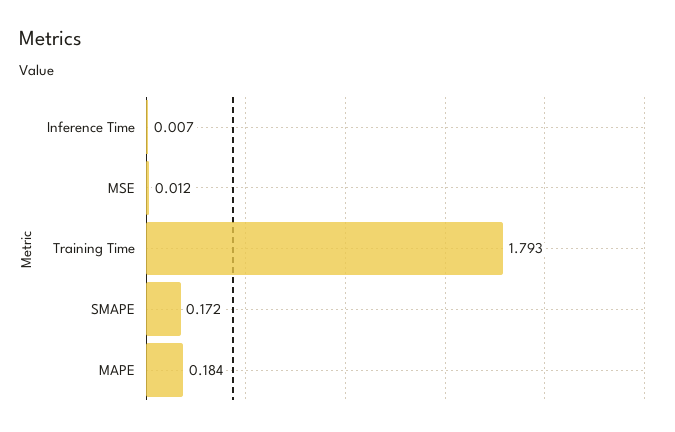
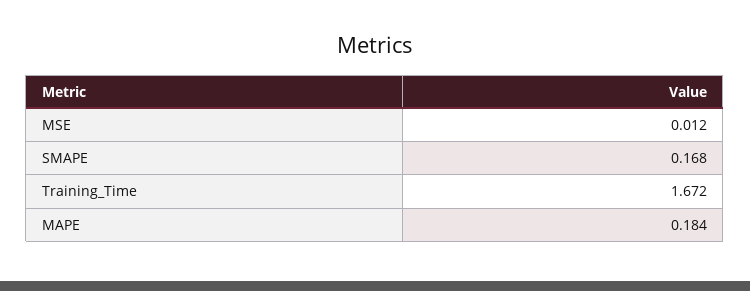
  {
-   "Inference Time": 0.007,
    "MSE": 0.012,
-   "Training Time": 1.793,
+   "Training Time": 1.672,
-   "SMAPE": 0.172,
+   "SMAPE": 0.168,
    "MAPE": 0.184
  }

